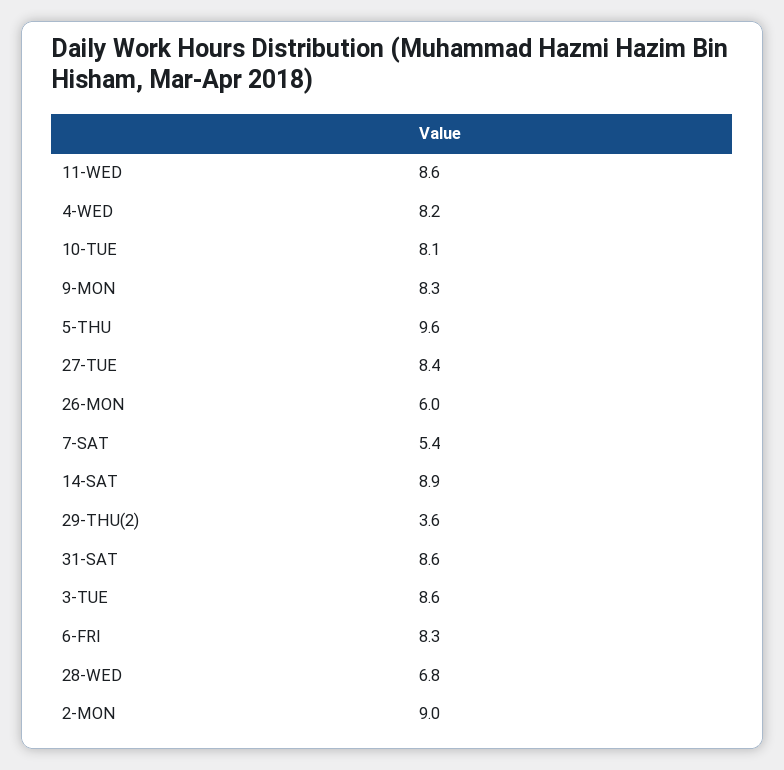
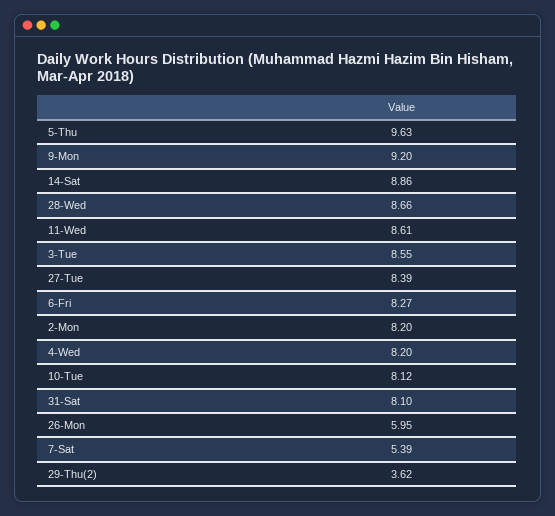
  {
    "11-WED": 8.61,
    "4-WED": 8.2,
    "10-TUE": 8.12,
-   "9-MON": 8.3,
+   "9-MON": 9.2,
    "5-THU": 9.63,
    "27-TUE": 8.39,
    "26-MON": 5.95,
    "7-SAT": 5.39,
    "14-SAT": 8.86,
    "29-THU(2)": 3.62,
-   "31-SAT": 8.6,
+   "31-SAT": 8.1,
    "3-TUE": 8.55,
    "6-FRI": 8.27,
-   "28-WED": 6.8,
+   "28-WED": 8.66,
-   "2-MON": 9
+   "2-MON": 8.2
  }

